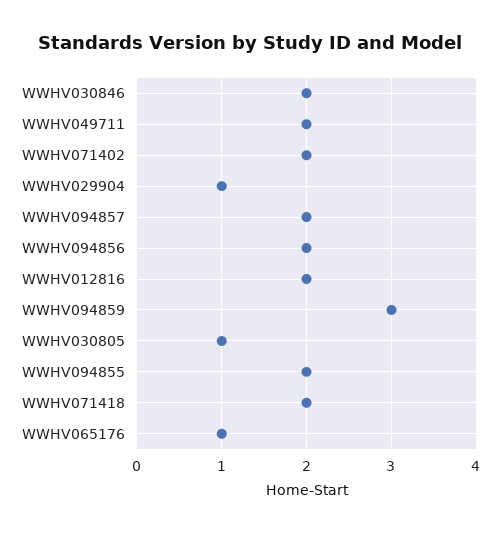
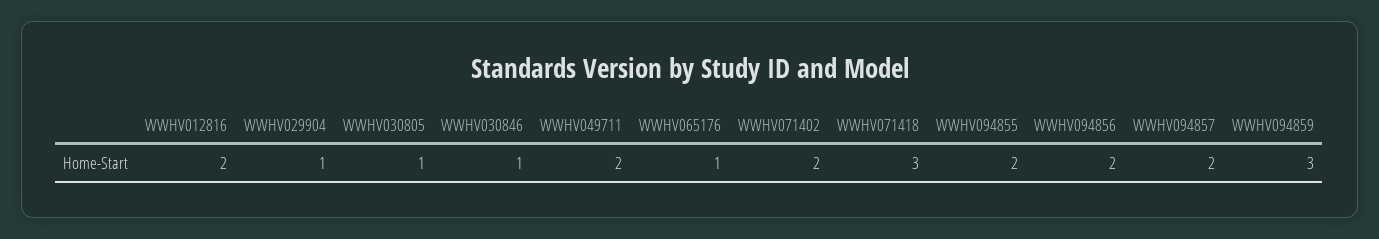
  {
-   "WWHV030846": 2,
+   "WWHV030846": 1,
    "WWHV049711": 2,
    "WWHV071402": 2,
    "WWHV029904": 1,
    "WWHV094857": 2,
    "WWHV094856": 2,
    "WWHV012816": 2,
    "WWHV094859": 3,
    "WWHV030805": 1,
    "WWHV094855": 2,
-   "WWHV071418": 2,
+   "WWHV071418": 3,
    "WWHV065176": 1
  }

